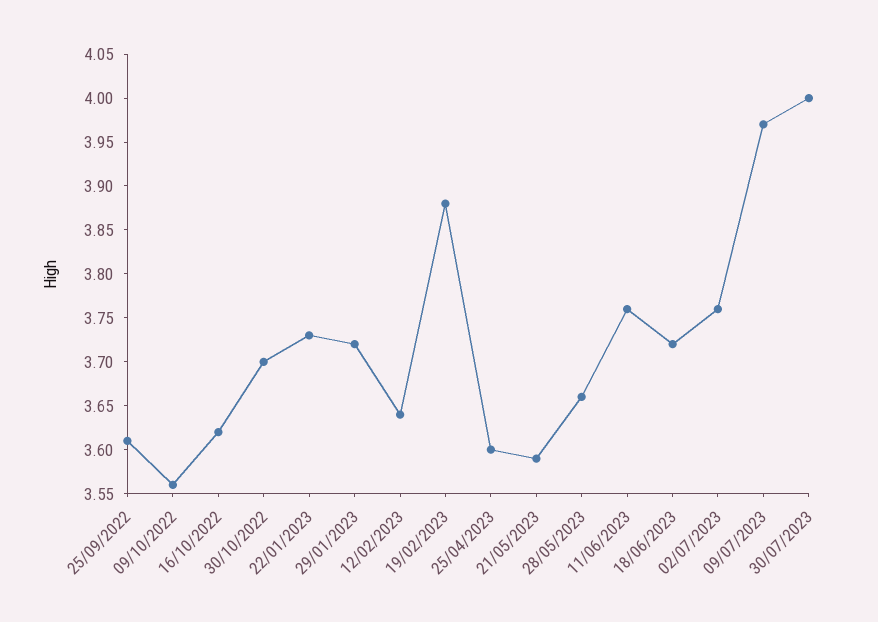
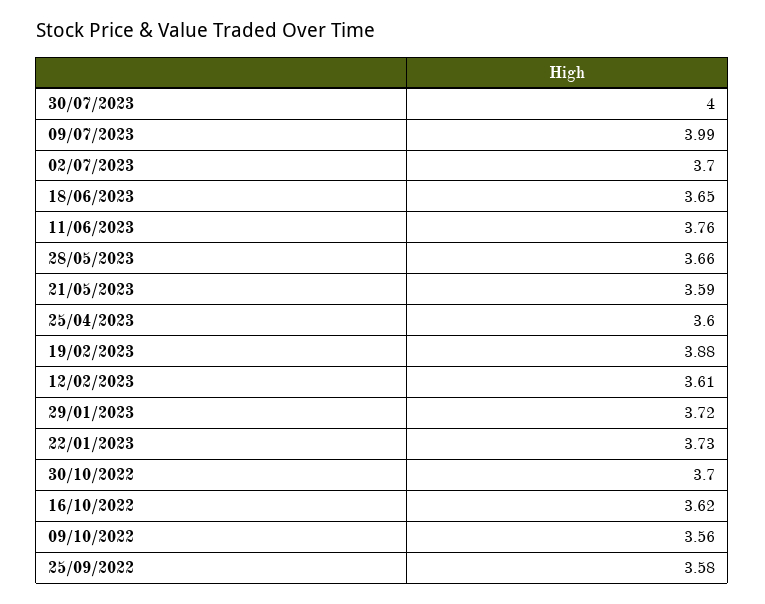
  {
-   "25/09/2022": 3.61,
+   "25/09/2022": 3.58,
    "09/10/2022": 3.56,
    "16/10/2022": 3.62,
    "30/10/2022": 3.7,
    "22/01/2023": 3.73,
    "29/01/2023": 3.72,
-   "12/02/2023": 3.64,
+   "12/02/2023": 3.61,
    "19/02/2023": 3.88,
    "25/04/2023": 3.6,
    "21/05/2023": 3.59,
    "28/05/2023": 3.66,
    "11/06/2023": 3.76,
-   "18/06/2023": 3.72,
+   "18/06/2023": 3.65,
-   "02/07/2023": 3.76,
+   "02/07/2023": 3.7,
-   "09/07/2023": 3.97,
+   "09/07/2023": 3.99,
    "30/07/2023": 4
  }

